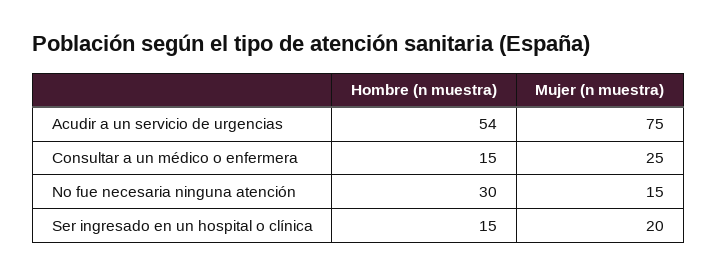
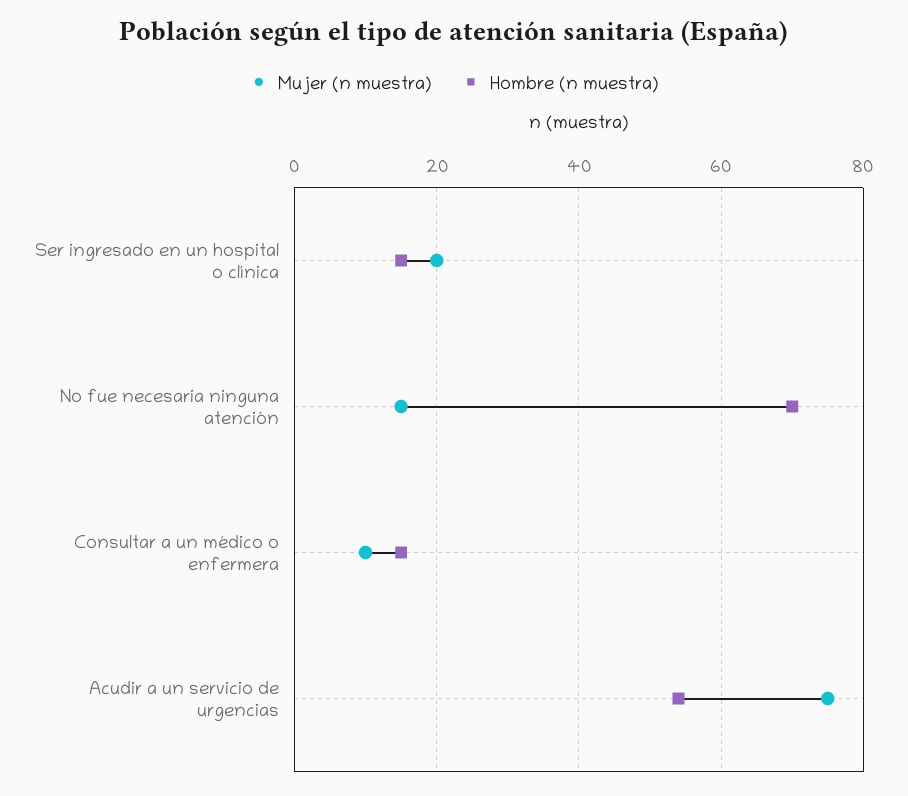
  {
    "Hombre (n muestra)": {
      "Acudir a un servicio de urgencias": 54,
      "Consultar a un médico o enfermera": 15,
-     "No fue necesaria ninguna atención": 30,
+     "No fue necesaria ninguna atención": 70,
      "Ser ingresado en un hospital o clínica": 15
    },
    "Mujer (n muestra)": {
      "Acudir a un servicio de urgencias": 75,
-     "Consultar a un médico o enfermera": 25,
+     "Consultar a un médico o enfermera": 10,
      "No fue necesaria ninguna atención": 15,
      "Ser ingresado en un hospital o clínica": 20
    }
  }

